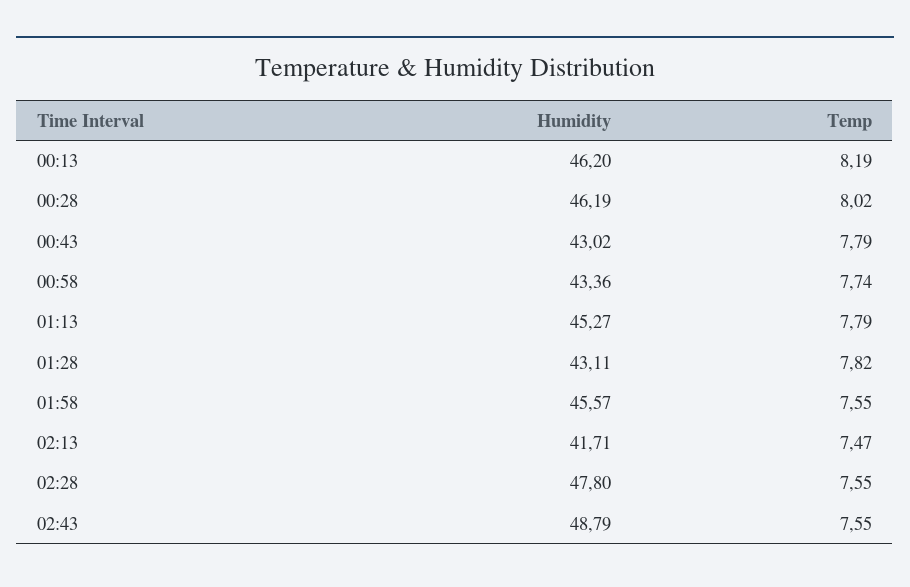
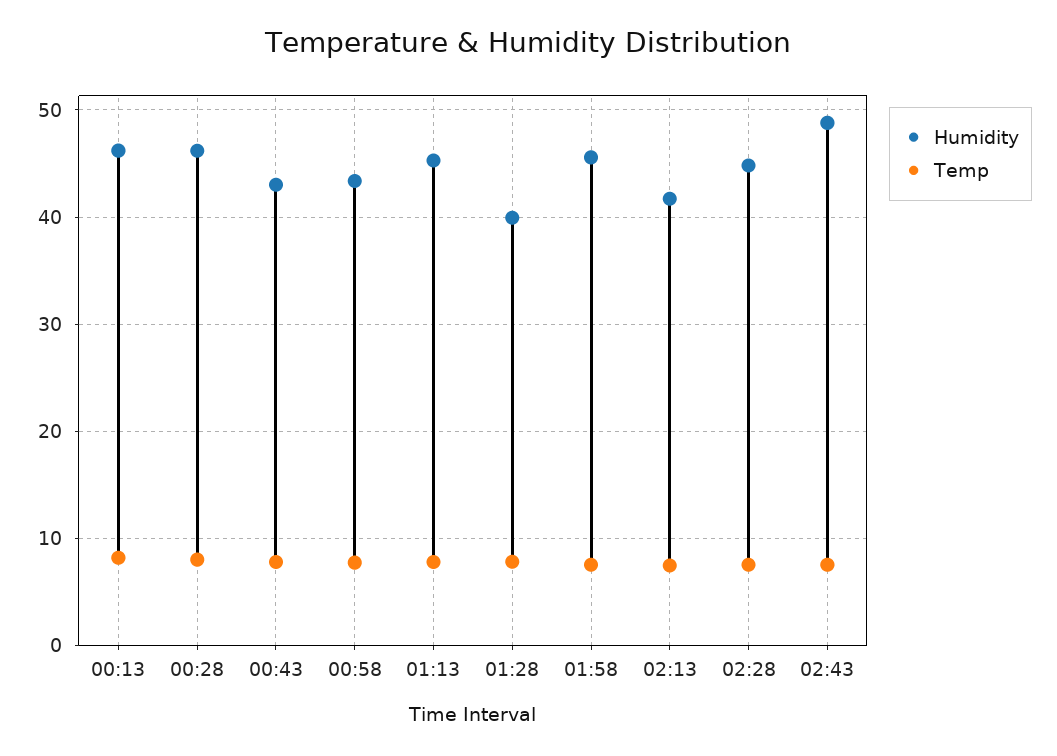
  {
    "Humidity": {
      "00:13": 46.2,
      "00:28": 46.19,
      "00:43": 43.02,
      "00:58": 43.36,
      "01:13": 45.27,
-     "01:28": 43.11,
+     "01:28": 40,
      "01:58": 45.57,
      "02:13": 41.71,
-     "02:28": 47.8,
+     "02:28": 45,
      "02:43": 48.79
    },
    "Temp": {
      "00:13": 8.19,
      "00:28": 8.02,
      "00:43": 7.79,
      "00:58": 7.74,
      "01:13": 7.79,
      "01:28": 7.82,
      "01:58": 7.55,
      "02:13": 7.47,
      "02:28": 7.55,
      "02:43": 7.55
    }
  }

